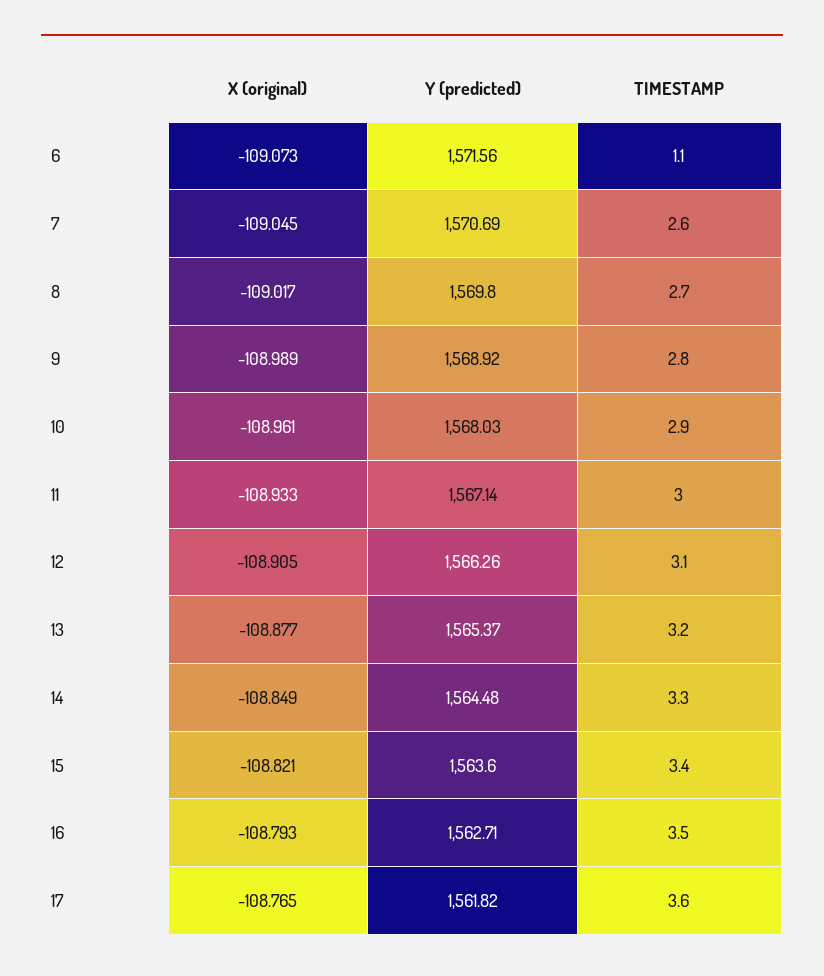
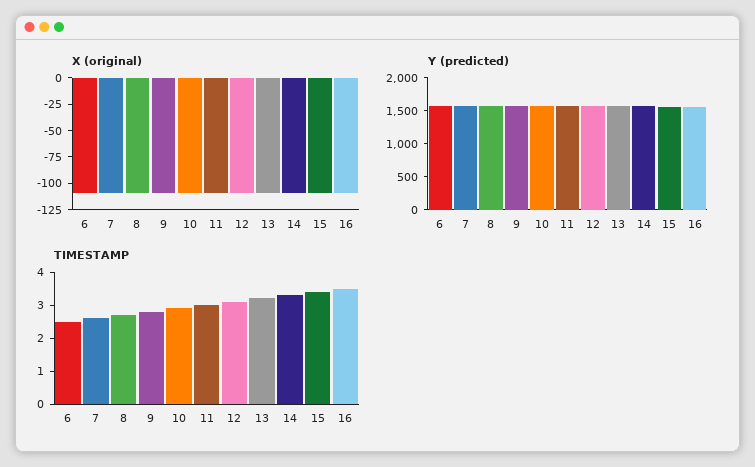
  {
    "X (original)": {
      "6": -109.073,
      "7": -109.045,
      "8": -109.017,
      "9": -108.989,
      "10": -108.961,
      "11": -108.933,
      "12": -108.905,
      "13": -108.877,
      "14": -108.849,
      "15": -108.821,
-     "16": -108.793,
+     "16": -108.793
-     "17": -108.765
    },
    "Y (predicted)": {
      "6": 1571.56,
      "7": 1570.69,
      "8": 1569.8,
      "9": 1568.92,
      "10": 1568.03,
      "11": 1567.14,
      "12": 1566.26,
      "13": 1565.37,
      "14": 1564.48,
      "15": 1563.6,
-     "16": 1562.71,
+     "16": 1562.71
-     "17": 1561.82
    },
    "TIMESTAMP": {
-     "6": 1.1,
+     "6": 2.5,
      "7": 2.6,
      "8": 2.7,
      "9": 2.8,
      "10": 2.9,
      "11": 3,
      "12": 3.1,
      "13": 3.2,
      "14": 3.3,
      "15": 3.4,
-     "16": 3.5,
+     "16": 3.5
-     "17": 3.6
    }
  }

